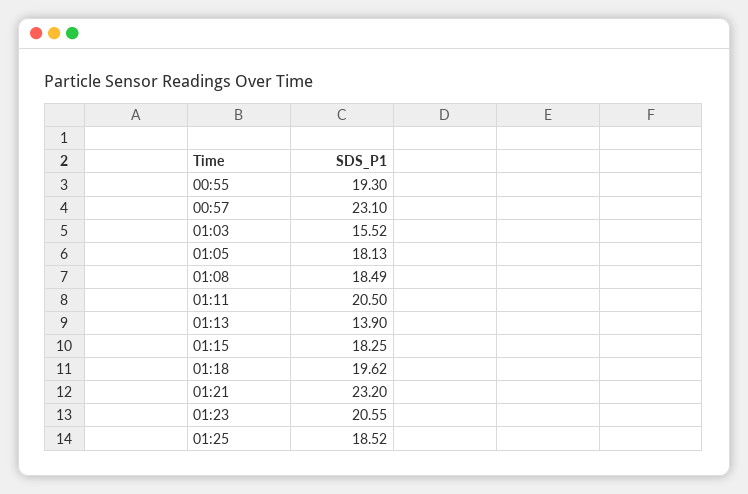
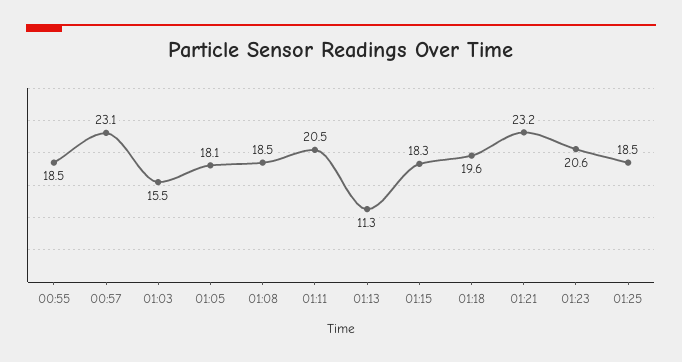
  {
-   "00:55": 19.3,
+   "00:55": 18.5,
    "00:57": 23.1,
    "01:03": 15.52,
    "01:05": 18.13,
    "01:08": 18.49,
    "01:11": 20.5,
-   "01:13": 13.9,
+   "01:13": 11.3,
    "01:15": 18.25,
    "01:18": 19.62,
    "01:21": 23.2,
    "01:23": 20.55,
    "01:25": 18.52
  }

